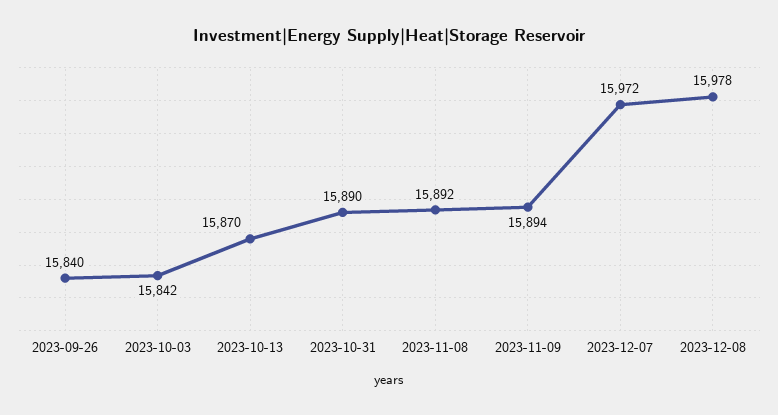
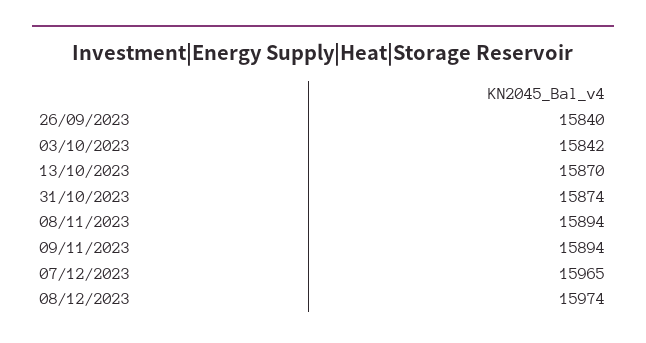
  {
    "2023-09-26": 15840,
    "2023-10-03": 15842,
    "2023-10-13": 15870,
-   "2023-10-31": 15890,
+   "2023-10-31": 15874,
-   "2023-11-08": 15892,
+   "2023-11-08": 15894,
    "2023-11-09": 15894,
-   "2023-12-07": 15972,
+   "2023-12-07": 15965,
-   "2023-12-08": 15978
+   "2023-12-08": 15974
  }

